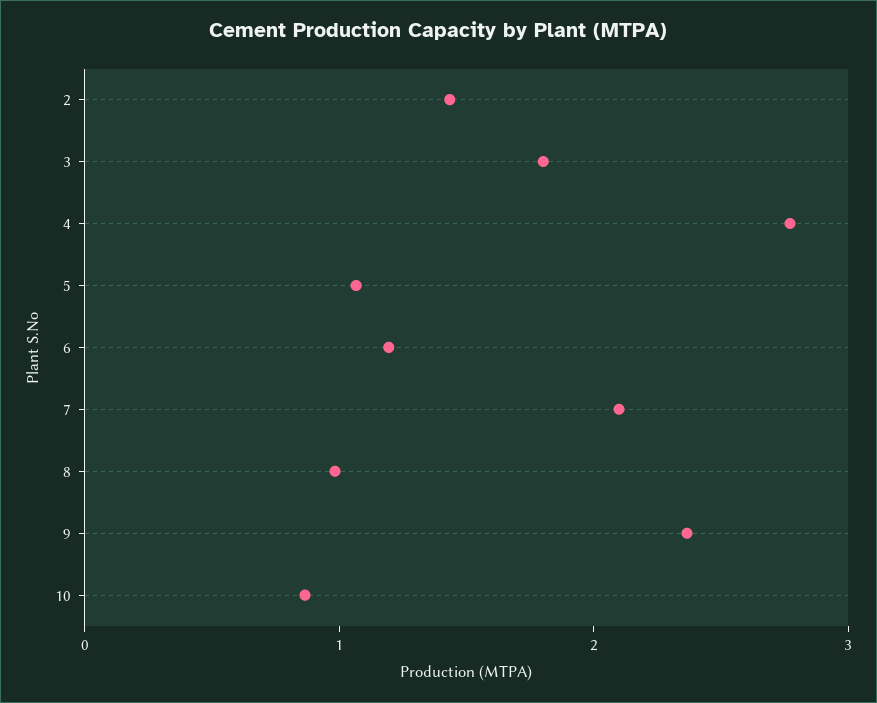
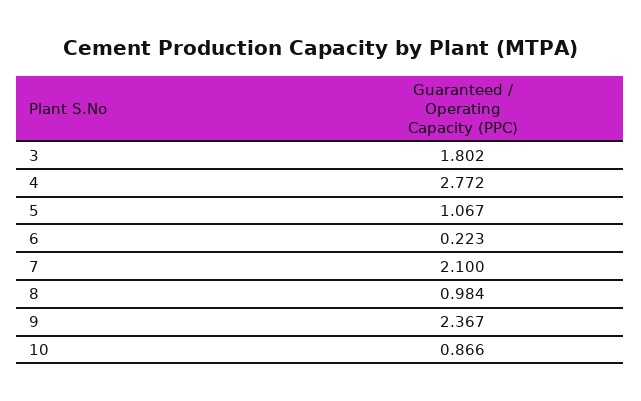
  {
-   "2": 1.4,
    "3": 1.802,
    "4": 2.772,
    "5": 1.067,
-   "6": 1.2,
+   "6": 0.223,
    "7": 2.1,
    "8": 0.984,
    "9": 2.367,
    "10": 0.866
  }

